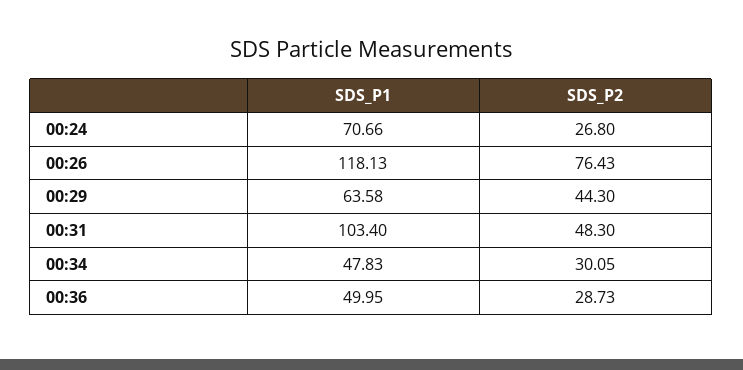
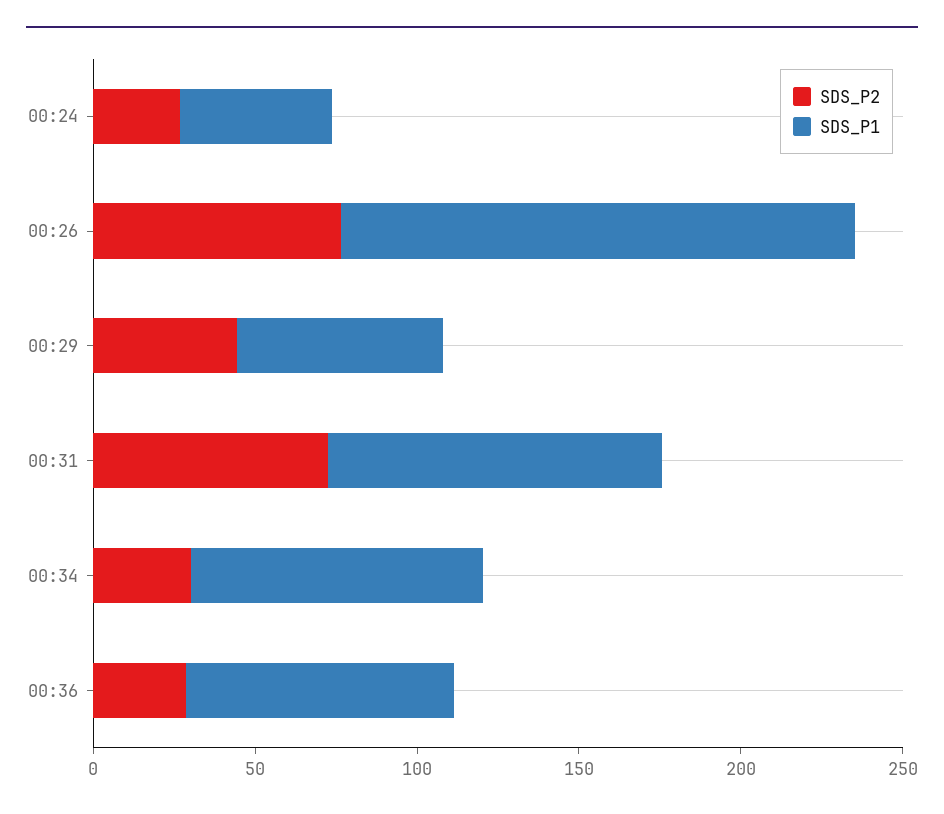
  {
    "SDS_P1": {
-     "00:24": 70.66,
+     "00:24": 50,
-     "00:26": 118.13,
+     "00:26": 160,
      "00:29": 63.58,
      "00:31": 103.4,
-     "00:34": 47.83,
+     "00:34": 90,
-     "00:36": 49.95
+     "00:36": 80
    },
    "SDS_P2": {
      "00:24": 26.8,
      "00:26": 76.43,
      "00:29": 44.3,
-     "00:31": 48.3,
+     "00:31": 70,
      "00:34": 30.05,
      "00:36": 28.73
    }
  }

